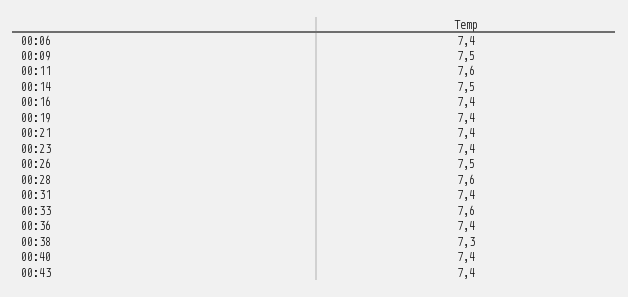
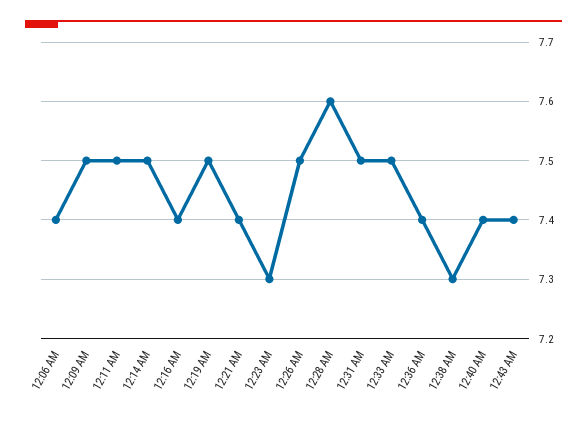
  {
    "00:06": 7.4,
    "00:09": 7.5,
-   "00:11": 7.6,
+   "00:11": 7.5,
    "00:14": 7.5,
    "00:16": 7.4,
-   "00:19": 7.4,
+   "00:19": 7.5,
    "00:21": 7.4,
-   "00:23": 7.4,
+   "00:23": 7.3,
    "00:26": 7.5,
    "00:28": 7.6,
-   "00:31": 7.4,
+   "00:31": 7.5,
-   "00:33": 7.6,
+   "00:33": 7.5,
    "00:36": 7.4,
    "00:38": 7.3,
    "00:40": 7.4,
    "00:43": 7.4
  }

